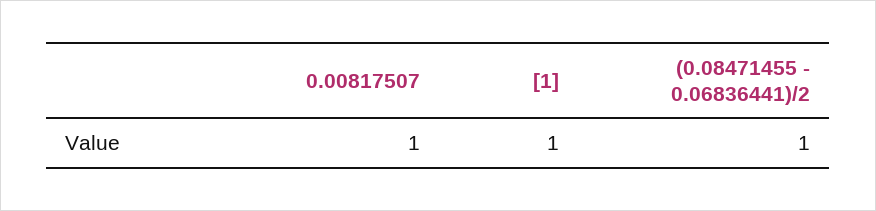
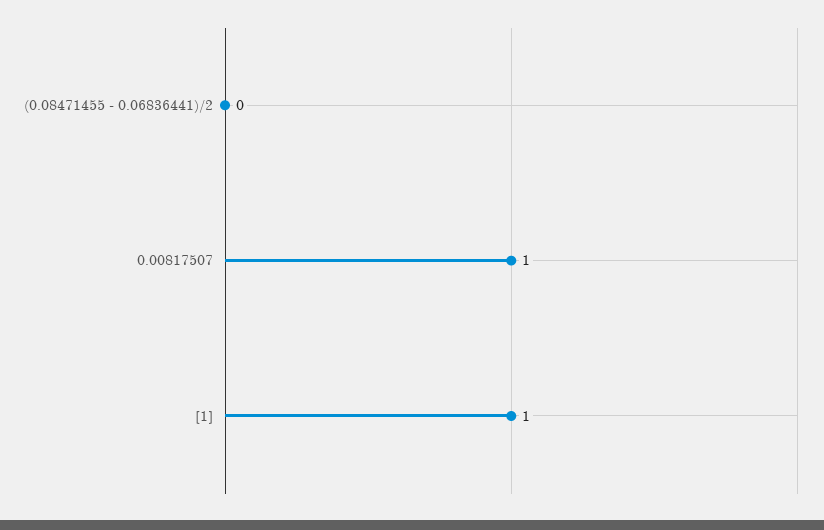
  {
    "0.00817507": 1,
    "[1]": 1,
-   "(0.08471455 - 0.06836441)/2": 1
+   "(0.08471455 - 0.06836441)/2": 0
  }

